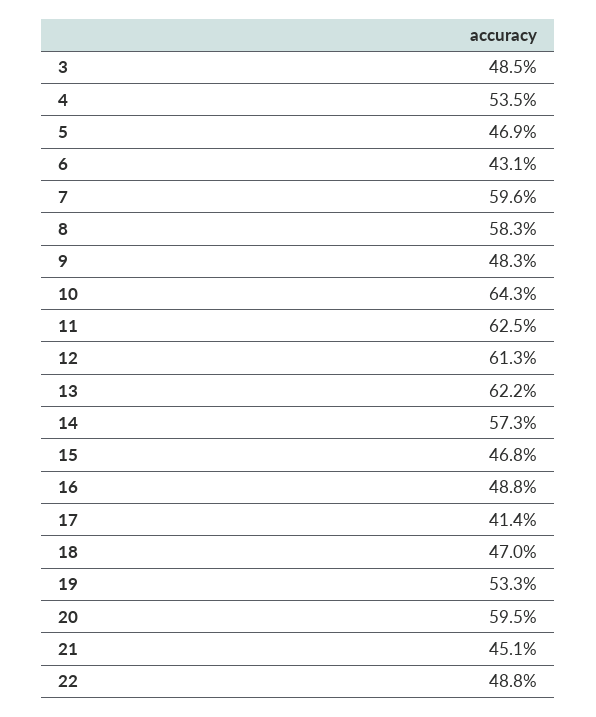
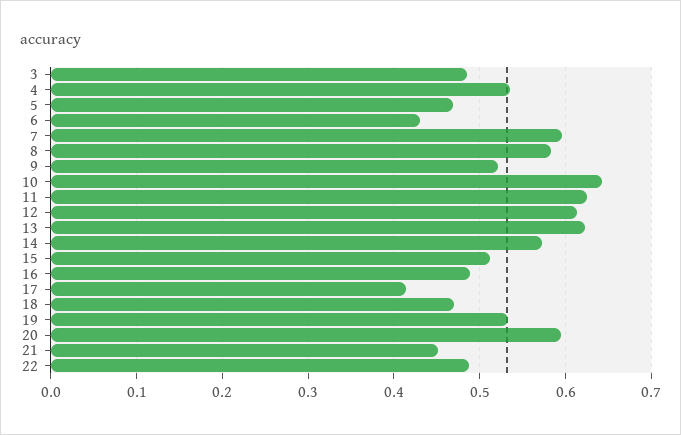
  {
    "3": 0.485,
    "4": 0.535,
    "5": 0.469,
    "6": 0.431,
    "7": 0.596,
    "8": 0.583,
-   "9": 0.483,
+   "9": 0.52,
    "10": 0.643,
    "11": 0.625,
    "12": 0.613,
    "13": 0.622,
    "14": 0.573,
-   "15": 0.468,
+   "15": 0.51,
    "16": 0.488,
    "17": 0.414,
    "18": 0.47,
    "19": 0.533,
    "20": 0.595,
    "21": 0.451,
    "22": 0.488
  }

